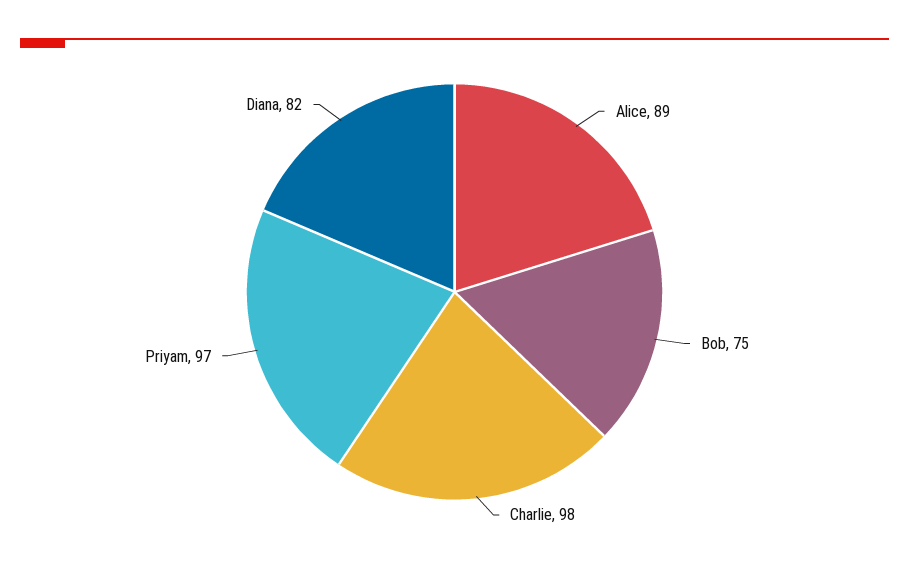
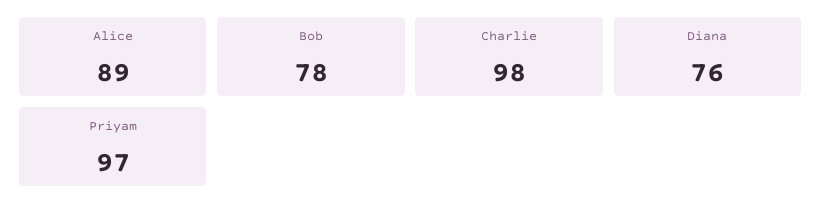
  {
    "Alice": 89,
-   "Bob": 75,
+   "Bob": 78,
    "Charlie": 98,
    "Priyam": 97,
-   "Diana": 82
+   "Diana": 76
  }

